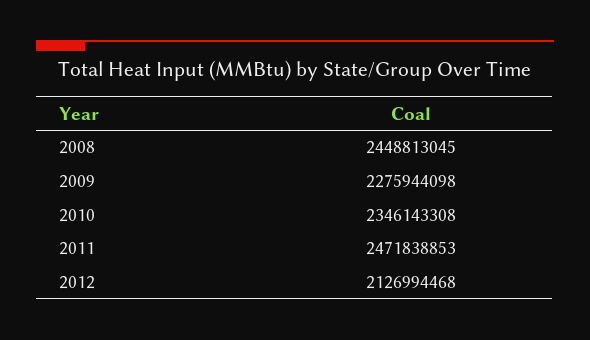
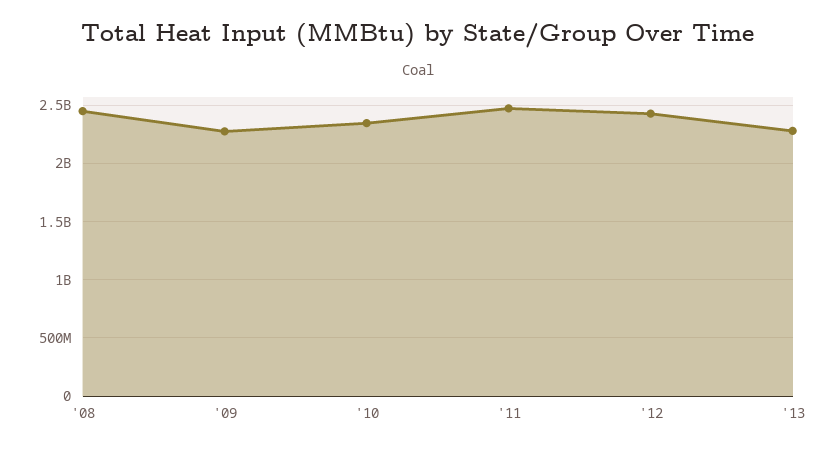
  {
    "2008": 2448813045,
    "2009": 2275944098,
    "2010": 2346143308,
    "2011": 2471838853,
-   "2012": 2126994468
+   "2012": 2400000000,
+   "'13": 2300000000
  }

